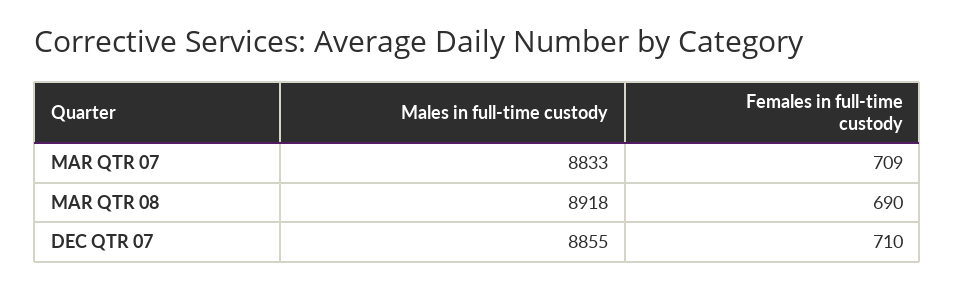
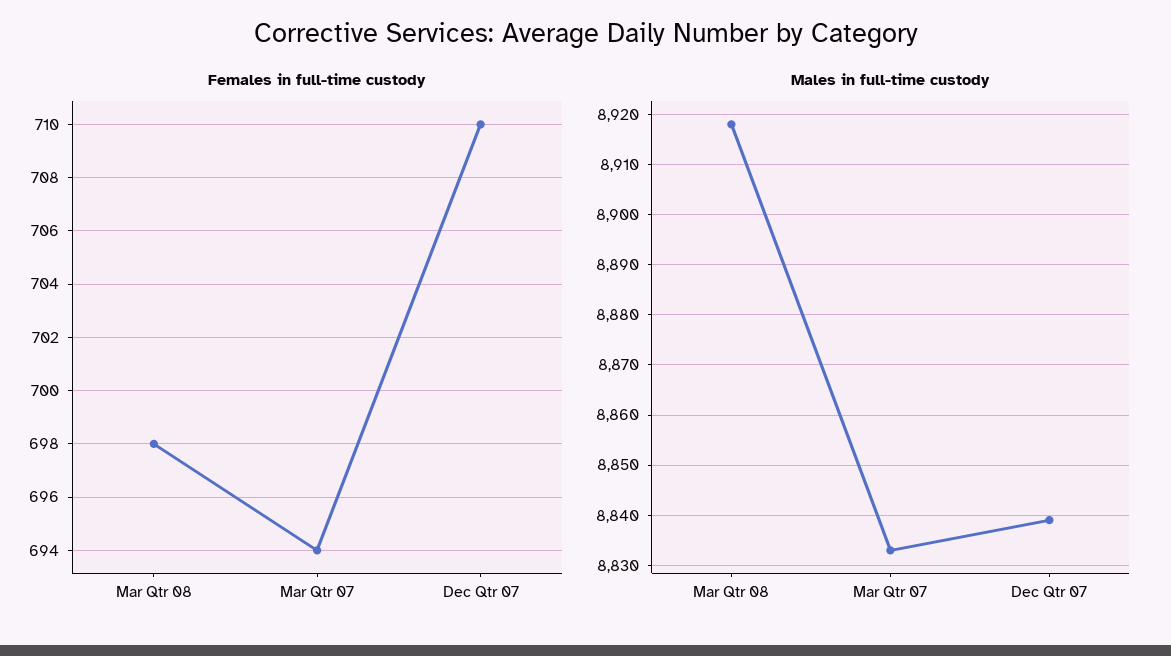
  {
    "Males in full-time custody": {
      "MAR QTR 07": 8833,
      "MAR QTR 08": 8918,
-     "DEC QTR 07": 8855
+     "DEC QTR 07": 8840
    },
    "Females in full-time custody": {
-     "MAR QTR 07": 709,
+     "MAR QTR 07": 694,
-     "MAR QTR 08": 690,
+     "MAR QTR 08": 698,
      "DEC QTR 07": 710
    }
  }

